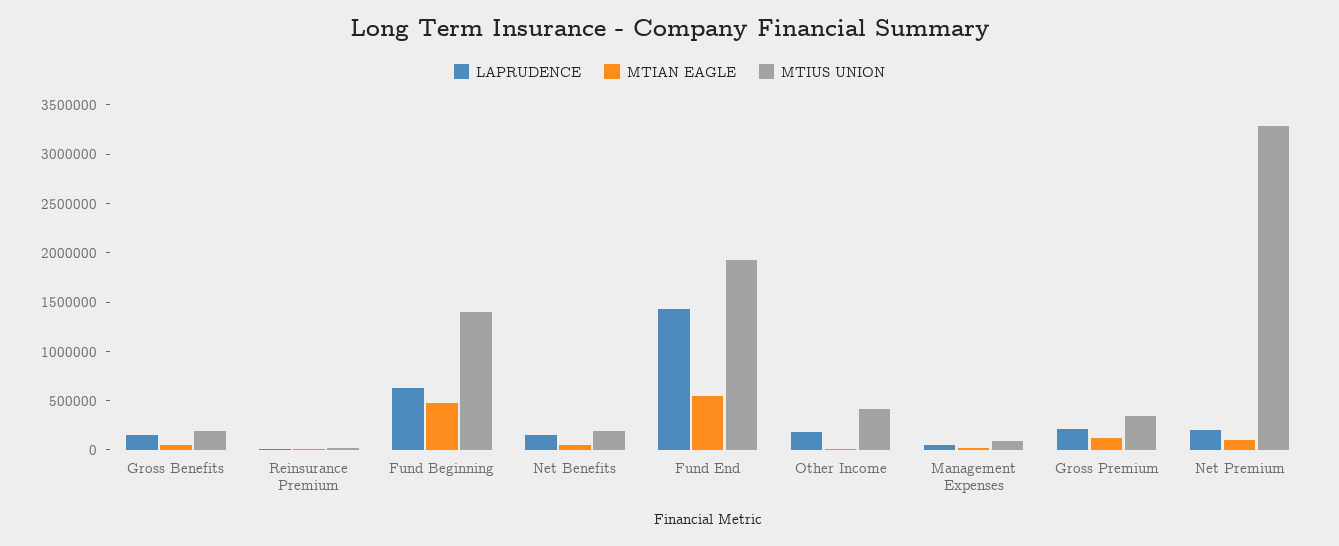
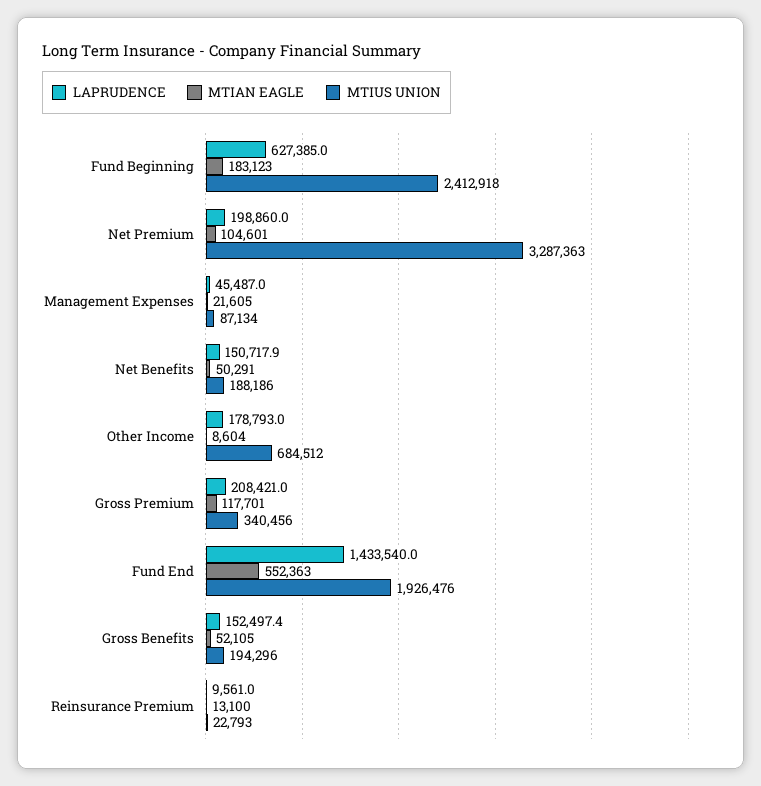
  {
    "LAPRUDENCE": {
      "Gross Benefits": 152497.4,
      "Reinsurance Premium": 9561,
      "Fund Beginning": 627385,
      "Net Benefits": 150717.9,
      "Fund End": 1433540,
      "Other Income": 178793,
      "Management Expenses": 45487,
      "Gross Premium": 208421,
      "Net Premium": 198860
    },
    "MTIAN EAGLE": {
      "Gross Benefits": 52105,
      "Reinsurance Premium": 13100,
-     "Fund Beginning": 500000,
+     "Fund Beginning": 183123,
      "Net Benefits": 50291,
      "Fund End": 552363,
      "Other Income": 8604,
      "Management Expenses": 21605,
      "Gross Premium": 117701,
      "Net Premium": 104601
    },
    "MTIUS UNION": {
      "Gross Benefits": 194296,
      "Reinsurance Premium": 22793,
-     "Fund Beginning": 1400000,
+     "Fund Beginning": 2412918,
      "Net Benefits": 188186,
      "Fund End": 1926476,
-     "Other Income": 400000,
+     "Other Income": 684512,
      "Management Expenses": 87134,
      "Gross Premium": 340456,
      "Net Premium": 3287363
    }
  }

